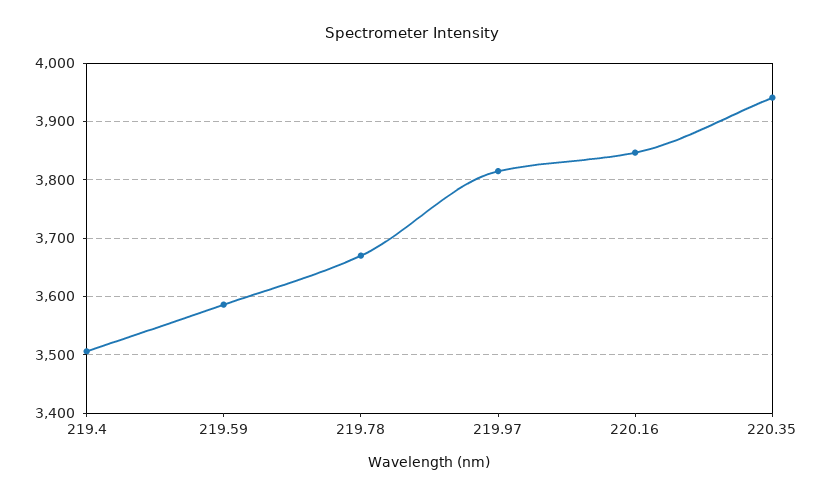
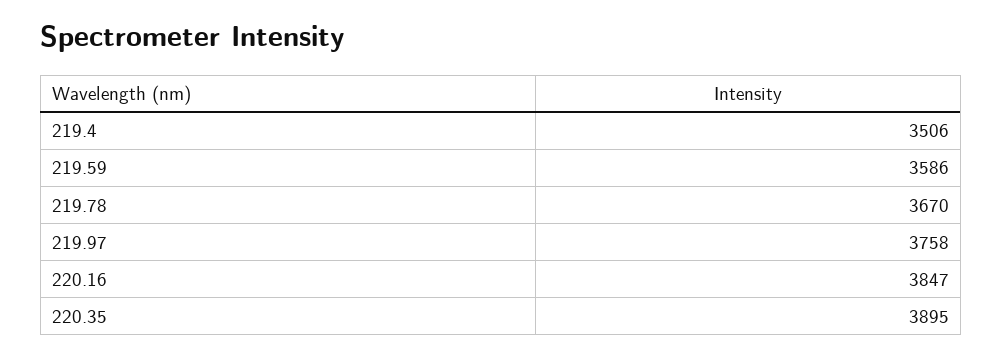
  {
    "219.4": 3506,
    "219.59": 3586,
    "219.78": 3670,
-   "219.97": 3820,
+   "219.97": 3758,
    "220.16": 3847,
-   "220.35": 3940
+   "220.35": 3895
  }

